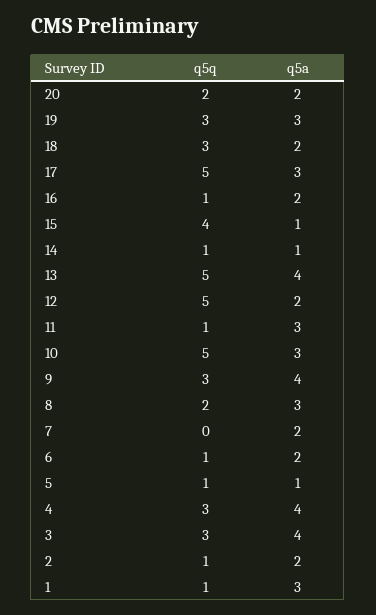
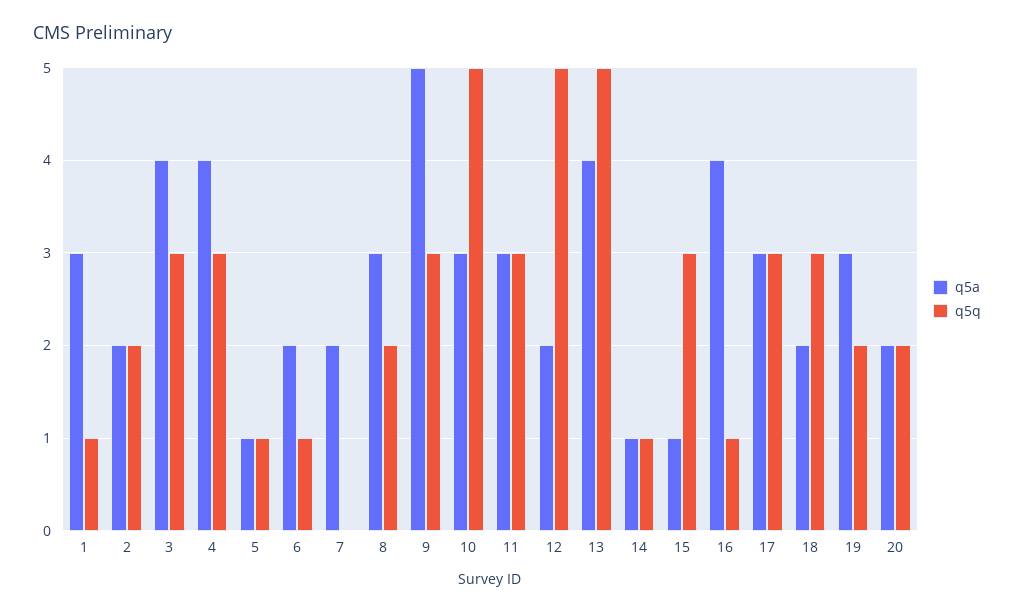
  {
    "q5q": {
      "20": 2,
-     "19": 3,
+     "19": 2,
      "18": 3,
-     "17": 5,
+     "17": 3,
      "16": 1,
-     "15": 4,
+     "15": 3,
      "14": 1,
      "13": 5,
      "12": 5,
-     "11": 1,
+     "11": 3,
      "10": 5,
      "9": 3,
      "8": 2,
      "7": 0,
      "6": 1,
      "5": 1,
      "4": 3,
      "3": 3,
-     "2": 1,
+     "2": 2,
      "1": 1
    },
    "q5a": {
      "20": 2,
      "19": 3,
      "18": 2,
      "17": 3,
-     "16": 2,
+     "16": 4,
      "15": 1,
      "14": 1,
      "13": 4,
      "12": 2,
      "11": 3,
      "10": 3,
-     "9": 4,
+     "9": 5,
      "8": 3,
      "7": 2,
      "6": 2,
      "5": 1,
      "4": 4,
      "3": 4,
      "2": 2,
      "1": 3
    }
  }

